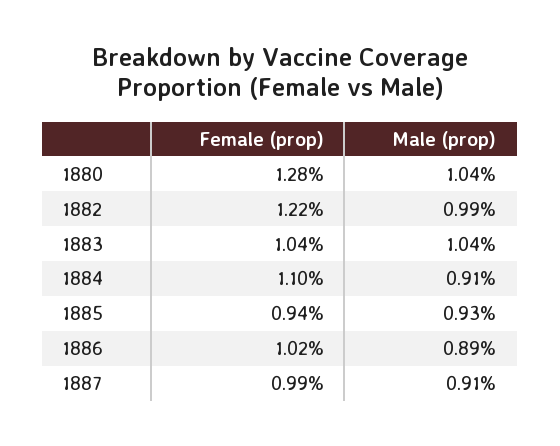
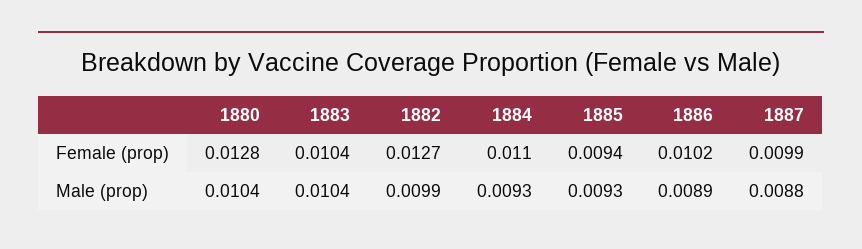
  {
    "Female (prop)": {
      "1880": 0.0128,
-     "1882": 0.0122,
+     "1882": 0.0127,
      "1883": 0.0104,
      "1884": 0.011,
      "1885": 0.0094,
      "1886": 0.0102,
      "1887": 0.0099
    },
    "Male (prop)": {
      "1880": 0.0104,
      "1882": 0.0099,
      "1883": 0.0104,
-     "1884": 0.0091,
+     "1884": 0.0093,
      "1885": 0.0093,
      "1886": 0.0089,
-     "1887": 0.0091
+     "1887": 0.0088
    }
  }

